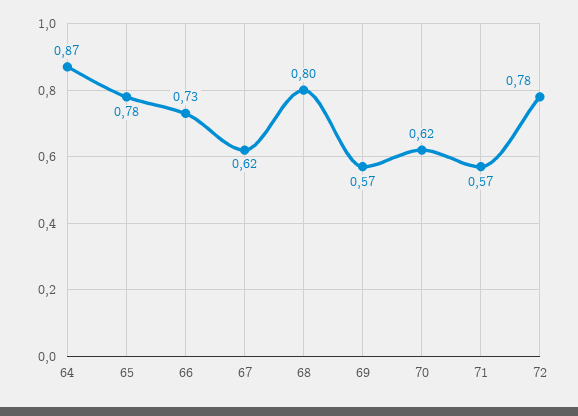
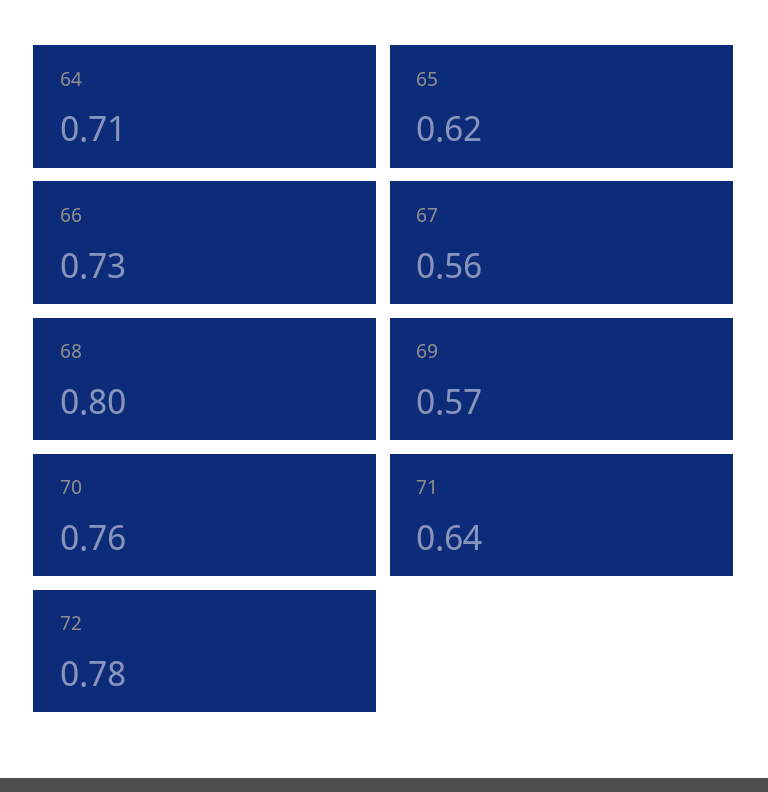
  {
-   "64": 0.87,
+   "64": 0.71,
-   "65": 0.78,
+   "65": 0.62,
    "66": 0.73,
-   "67": 0.62,
+   "67": 0.56,
    "68": 0.8,
    "69": 0.57,
-   "70": 0.62,
+   "70": 0.76,
-   "71": 0.57,
+   "71": 0.64,
    "72": 0.78
  }

